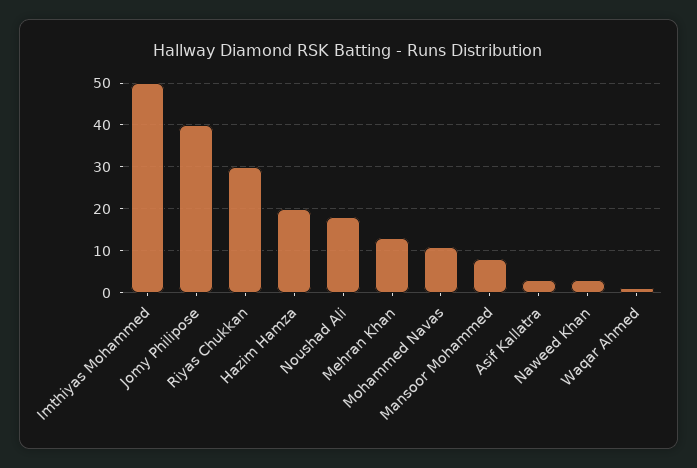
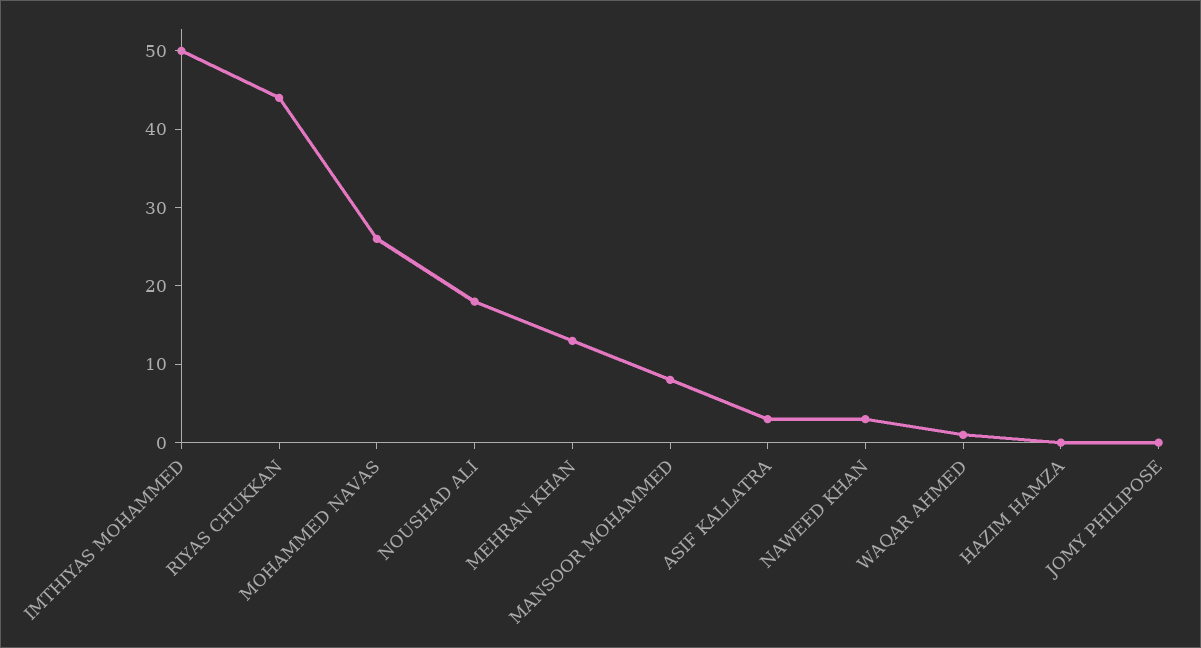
  {
    "Imthiyas Mohammed": 50,
-   "Jomy Philipose": 40,
+   "Jomy Philipose": 0,
-   "Riyas Chukkan": 30,
+   "Riyas Chukkan": 45,
-   "Hazim Hamza": 20,
+   "Hazim Hamza": 0,
    "Noushad Ali": 20,
    "Mehran Khan": 15,
-   "Mohammed Navas": 10,
+   "Mohammed Navas": 25,
    "Mansoor Mohammed": 10,
    "Asif Kallatra": 5,
    "Naweed Khan": 5,
    "Waqar Ahmed": 0
  }

